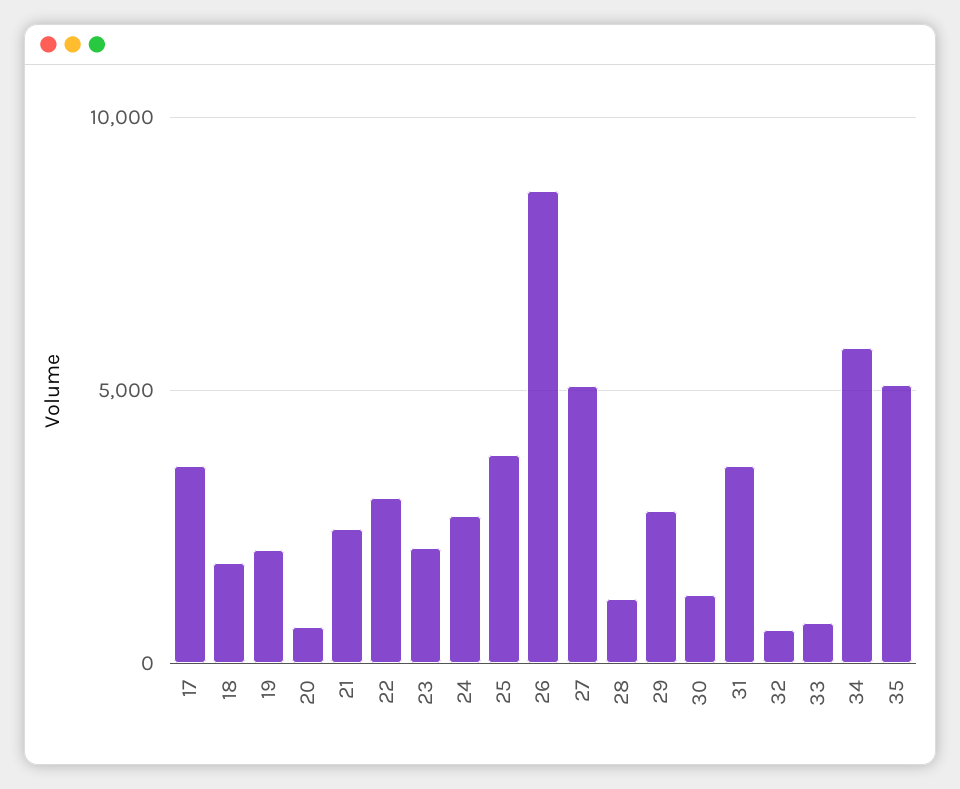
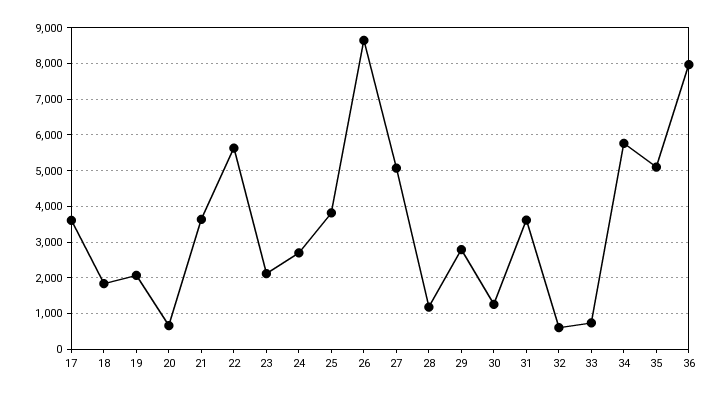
  {
    "17": 3600,
    "18": 1800,
    "19": 2000,
    "20": 600,
-   "21": 2500,
+   "21": 3600,
-   "22": 3000,
+   "22": 5600,
    "23": 2200,
    "24": 2600,
    "25": 3800,
    "26": 8600,
    "27": 5000,
    "28": 1200,
    "29": 2800,
    "30": 1200,
    "31": 3600,
    "32": 600,
    "33": 800,
    "34": 5800,
-   "35": 5000
+   "35": 5000,
+   "36": 8000
  }

